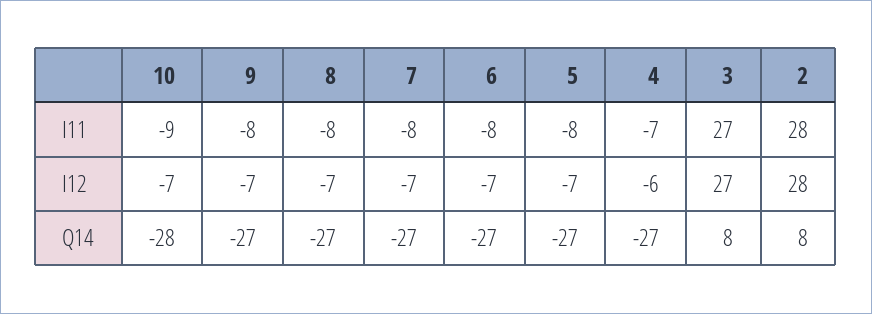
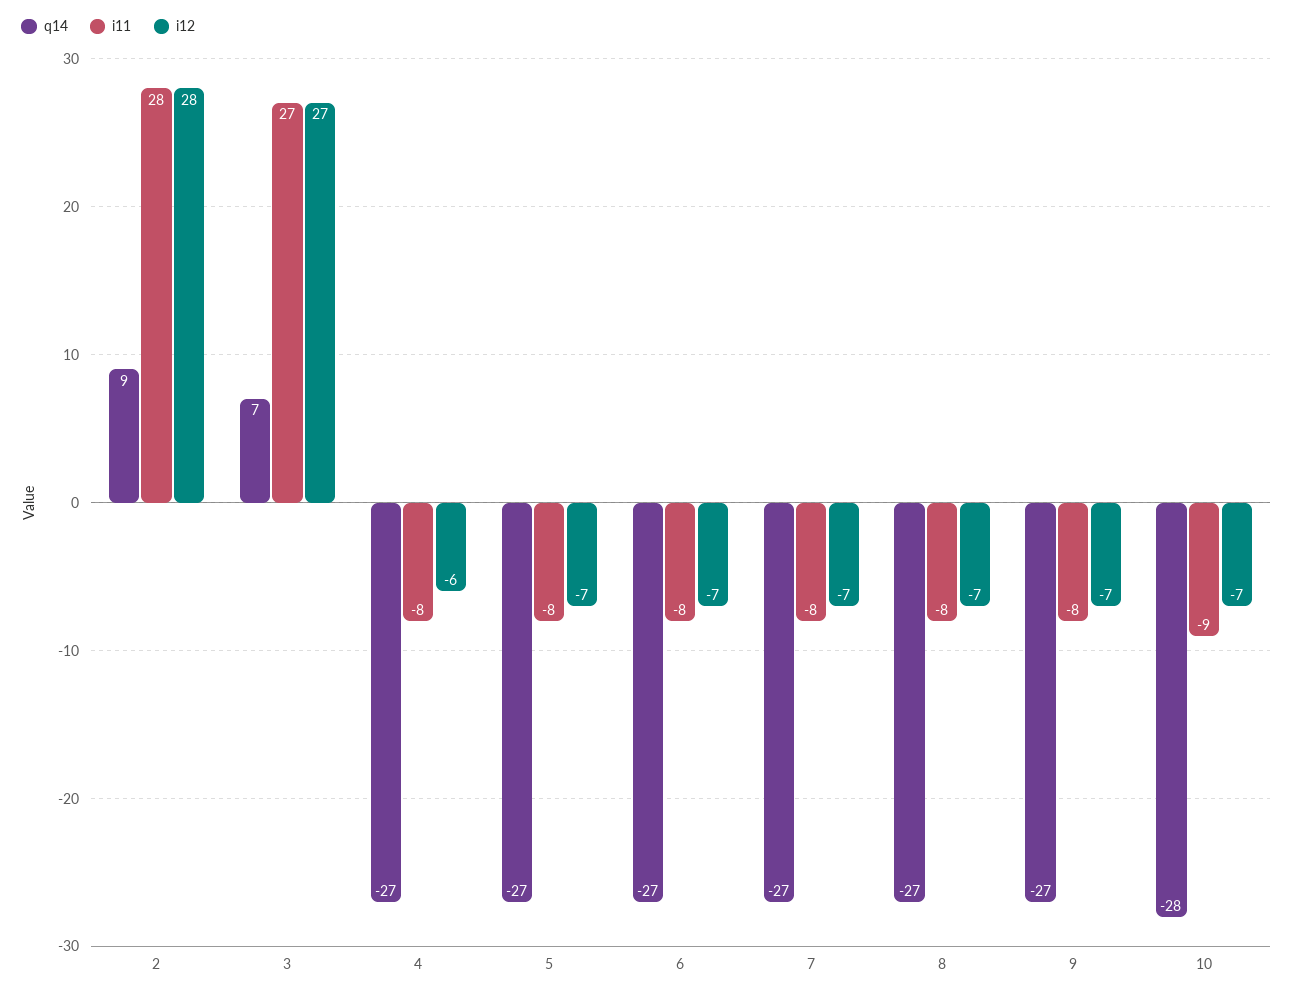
  {
    "I11": {
      "10": -9,
      "9": -8,
      "8": -8,
      "7": -8,
      "6": -8,
      "5": -8,
-     "4": -7,
+     "4": -8,
      "3": 27,
      "2": 28
    },
    "I12": {
      "10": -7,
      "9": -7,
      "8": -7,
      "7": -7,
      "6": -7,
      "5": -7,
      "4": -6,
      "3": 27,
      "2": 28
    },
    "Q14": {
      "10": -28,
      "9": -27,
      "8": -27,
      "7": -27,
      "6": -27,
      "5": -27,
      "4": -27,
-     "3": 8,
+     "3": 7,
-     "2": 8
+     "2": 9
    }
  }

